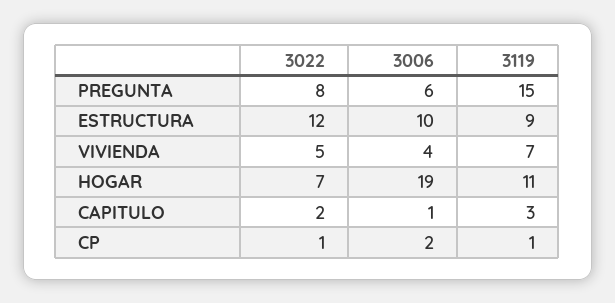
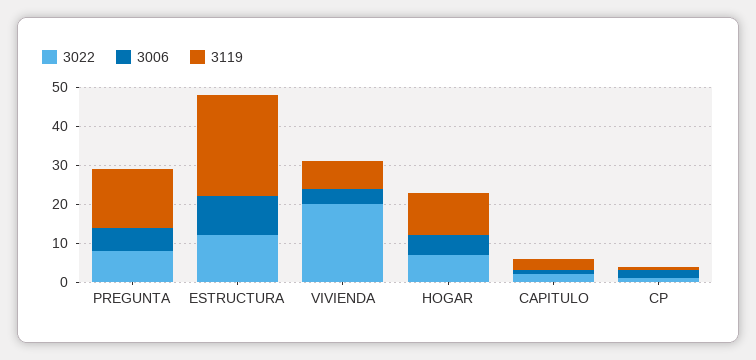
  {
    "3022": {
      "PREGUNTA": 8,
      "ESTRUCTURA": 12,
-     "VIVIENDA": 5,
+     "VIVIENDA": 20,
      "HOGAR": 7,
      "CAPITULO": 2,
      "CP": 1
    },
    "3006": {
      "PREGUNTA": 6,
      "ESTRUCTURA": 10,
      "VIVIENDA": 4,
-     "HOGAR": 19,
+     "HOGAR": 5,
      "CAPITULO": 1,
      "CP": 2
    },
    "3119": {
      "PREGUNTA": 15,
-     "ESTRUCTURA": 9,
+     "ESTRUCTURA": 25,
      "VIVIENDA": 7,
      "HOGAR": 11,
      "CAPITULO": 3,
      "CP": 1
    }
  }

